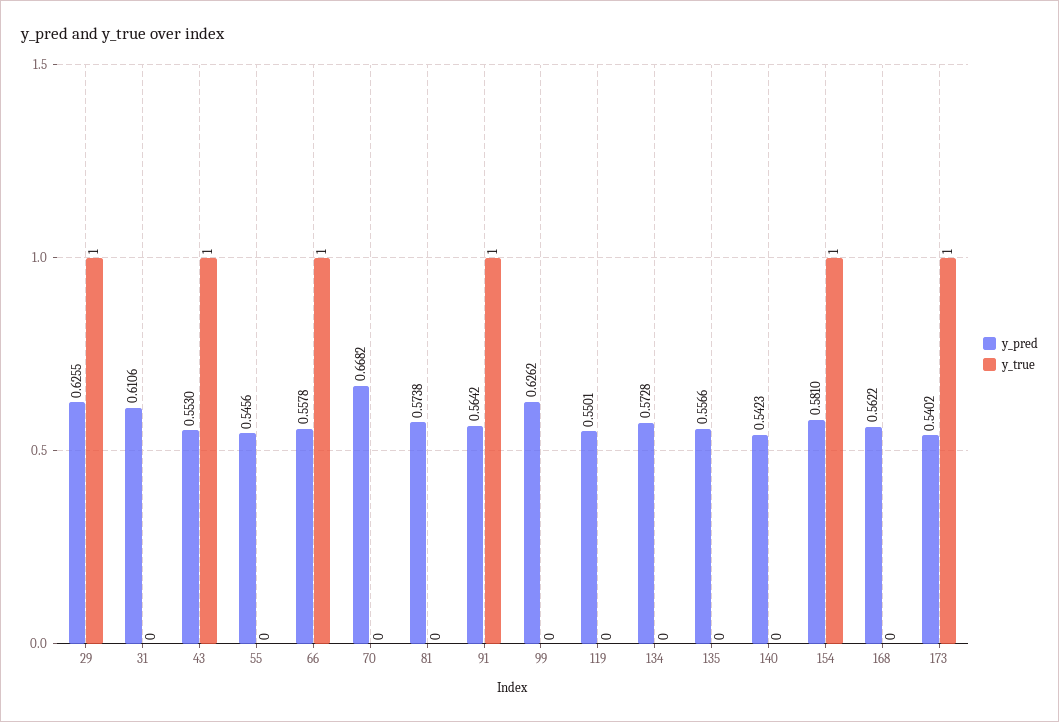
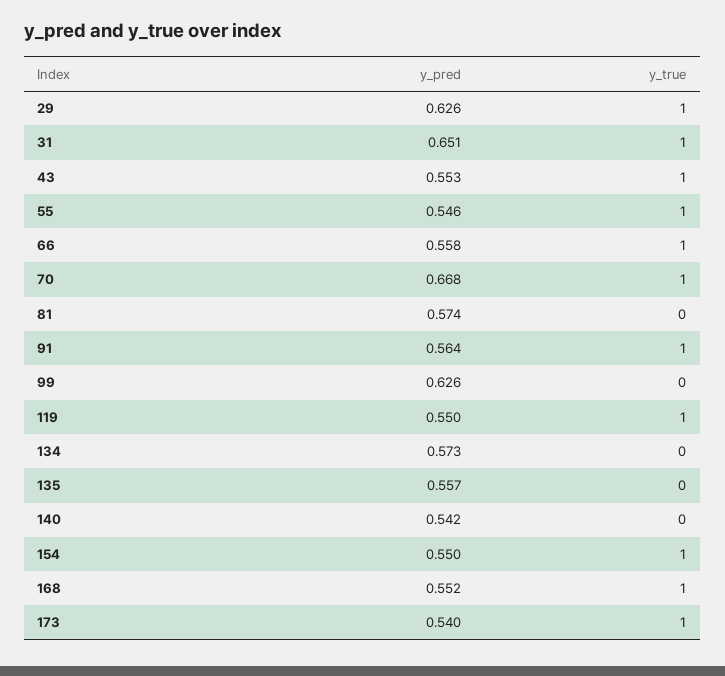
  {
    "y_pred": {
      "29": 0.6255,
-     "31": 0.6106,
+     "31": 0.651,
      "43": 0.553,
      "55": 0.5456,
      "66": 0.5578,
      "70": 0.6682,
      "81": 0.5738,
      "91": 0.5642,
      "99": 0.6262,
      "119": 0.5501,
      "134": 0.5728,
      "135": 0.5566,
      "140": 0.5423,
-     "154": 0.581,
+     "154": 0.55,
-     "168": 0.5622,
+     "168": 0.552,
      "173": 0.5402
    },
    "y_true": {
      "29": 1,
-     "31": 0,
+     "31": 1,
      "43": 1,
-     "55": 0,
+     "55": 1,
      "66": 1,
-     "70": 0,
+     "70": 1,
      "81": 0,
      "91": 1,
      "99": 0,
-     "119": 0,
+     "119": 1,
      "134": 0,
      "135": 0,
      "140": 0,
      "154": 1,
-     "168": 0,
+     "168": 1,
      "173": 1
    }
  }

